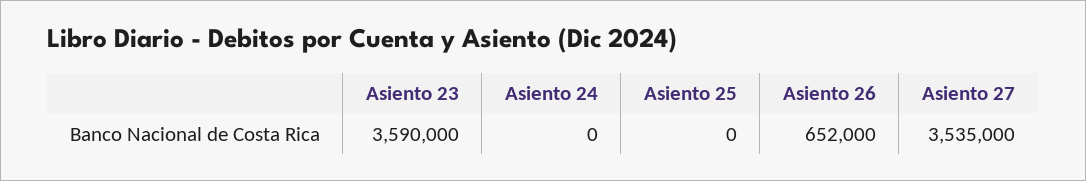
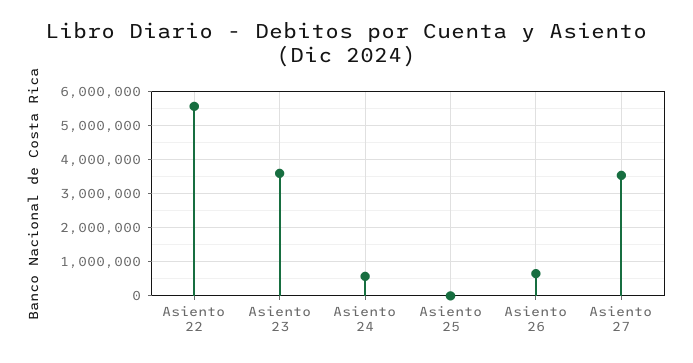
  {
    "Asiento 23": 3590000,
-   "Asiento 24": 0,
+   "Asiento 24": 600000,
    "Asiento 25": 0,
    "Asiento 26": 652000,
-   "Asiento 27": 3535000
+   "Asiento 27": 3535000,
+   "Asiento 22": 5600000
  }

